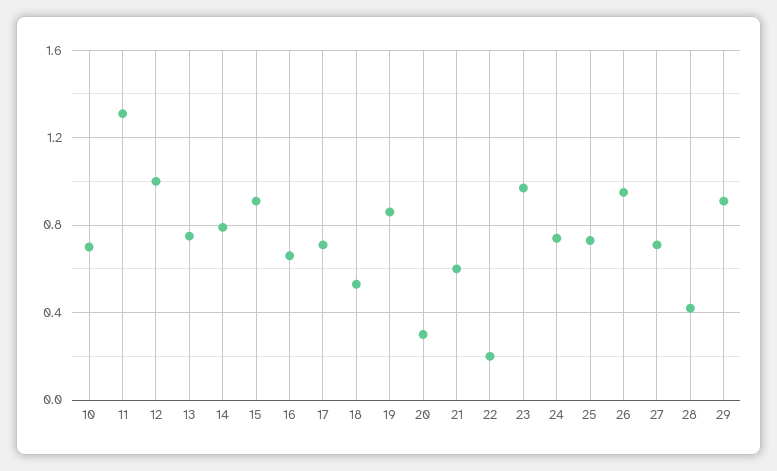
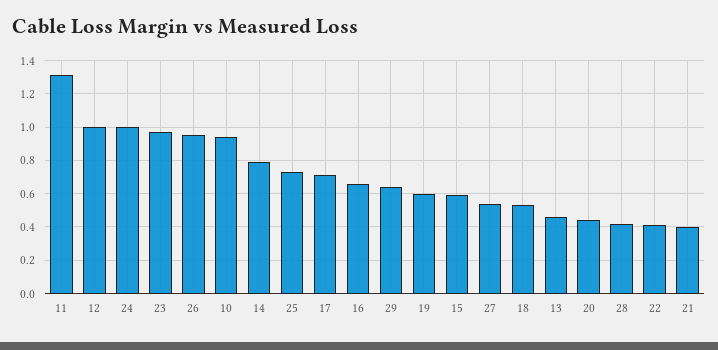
  {
-   "10": 0.7,
+   "10": 0.95,
    "11": 1.3,
    "12": 1,
-   "13": 0.75,
+   "13": 0.45,
    "14": 0.8,
-   "15": 0.9,
+   "15": 0.6,
    "16": 0.65,
    "17": 0.7,
    "18": 0.55,
-   "19": 0.85,
+   "19": 0.6,
-   "20": 0.3,
+   "20": 0.45,
-   "21": 0.6,
+   "21": 0.4,
-   "22": 0.2,
+   "22": 0.4,
    "23": 0.95,
-   "24": 0.75,
+   "24": 1,
    "25": 0.75,
    "26": 0.95,
-   "27": 0.7,
+   "27": 0.55,
    "28": 0.4,
-   "29": 0.9
+   "29": 0.65
  }

